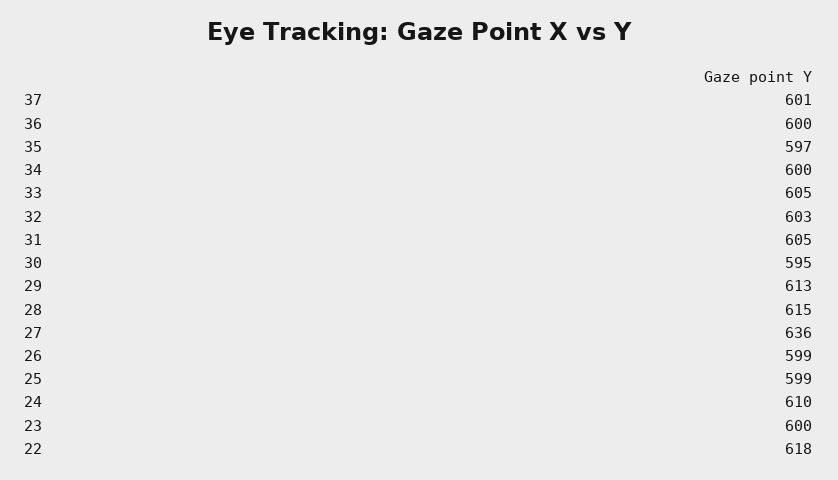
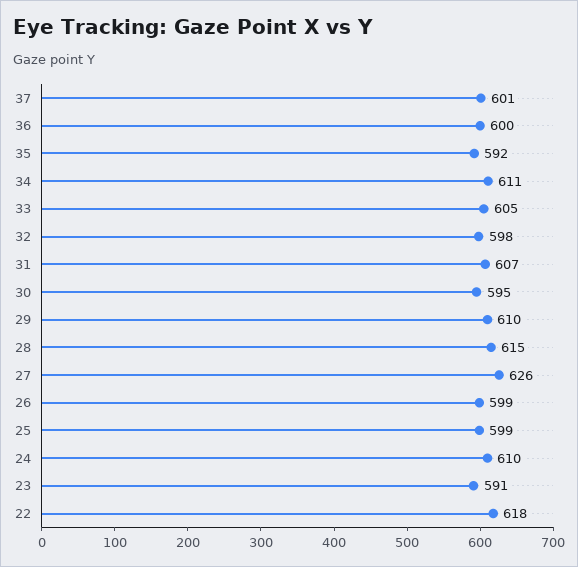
  {
    "37": 601,
    "36": 600,
-   "35": 597,
+   "35": 592,
-   "34": 600,
+   "34": 611,
    "33": 605,
-   "32": 603,
+   "32": 598,
-   "31": 605,
+   "31": 607,
    "30": 595,
-   "29": 613,
+   "29": 610,
    "28": 615,
-   "27": 636,
+   "27": 626,
    "26": 599,
    "25": 599,
    "24": 610,
-   "23": 600,
+   "23": 591,
    "22": 618
  }

